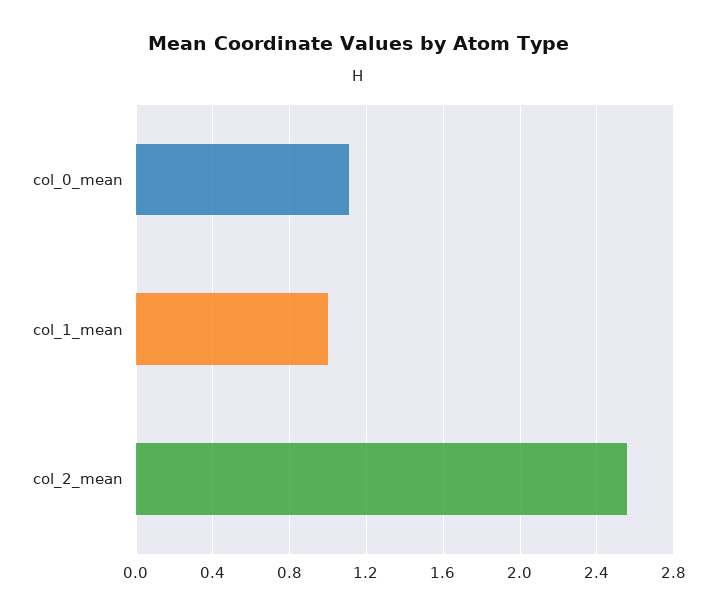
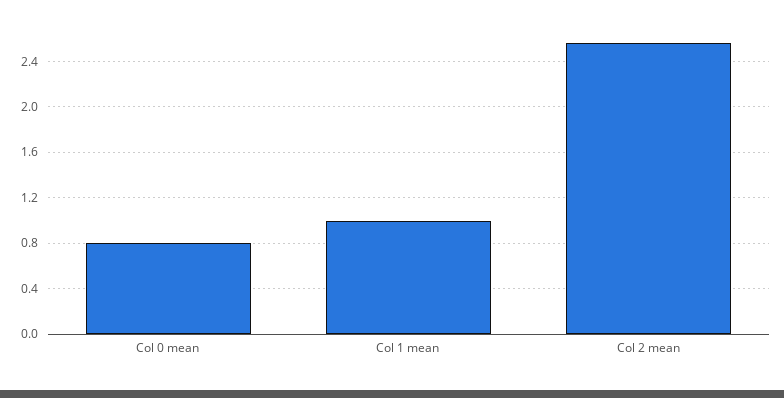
  {
-   "col_0_mean": 1.1,
+   "col_0_mean": 0.8,
    "col_1_mean": 1,
    "col_2_mean": 2.55
  }

